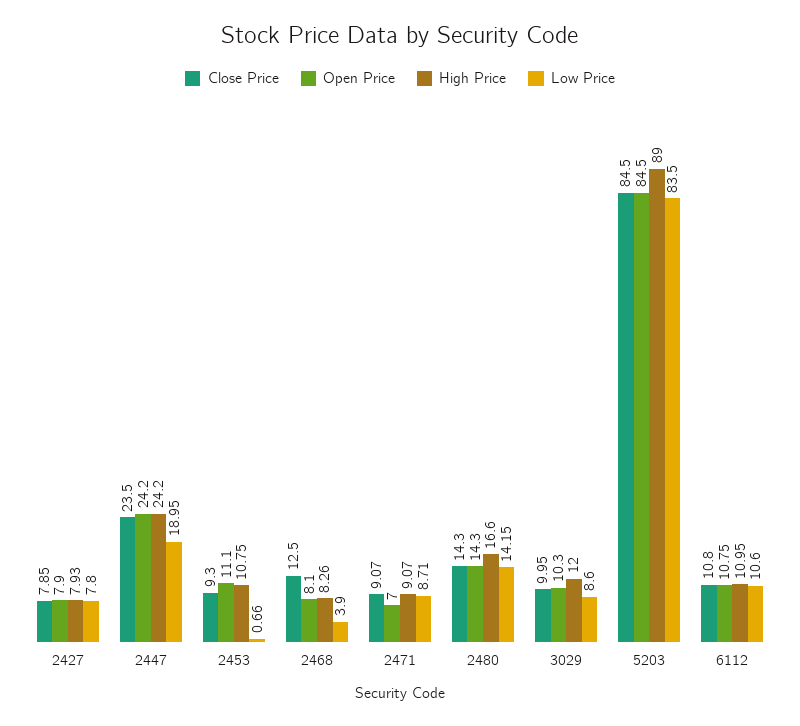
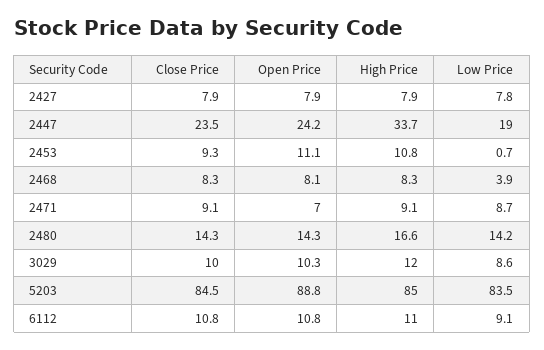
  {
    "Close Price": {
      "2427": 7.85,
      "2447": 23.5,
      "2453": 9.3,
-     "2468": 12.5,
+     "2468": 8.3,
      "2471": 9.07,
      "2480": 14.3,
      "3029": 9.95,
      "5203": 84.5,
      "6112": 10.8
    },
    "Open Price": {
      "2427": 7.9,
      "2447": 24.2,
      "2453": 11.1,
      "2468": 8.1,
      "2471": 7,
      "2480": 14.3,
      "3029": 10.3,
-     "5203": 84.5,
+     "5203": 88.8,
      "6112": 10.75
    },
    "High Price": {
      "2427": 7.93,
-     "2447": 24.2,
+     "2447": 33.7,
      "2453": 10.75,
      "2468": 8.26,
      "2471": 9.07,
      "2480": 16.6,
      "3029": 12,
-     "5203": 89,
+     "5203": 85,
      "6112": 10.95
    },
    "Low Price": {
      "2427": 7.8,
      "2447": 18.95,
      "2453": 0.66,
      "2468": 3.9,
      "2471": 8.71,
      "2480": 14.15,
      "3029": 8.6,
      "5203": 83.5,
-     "6112": 10.6
+     "6112": 9.1
    }
  }

